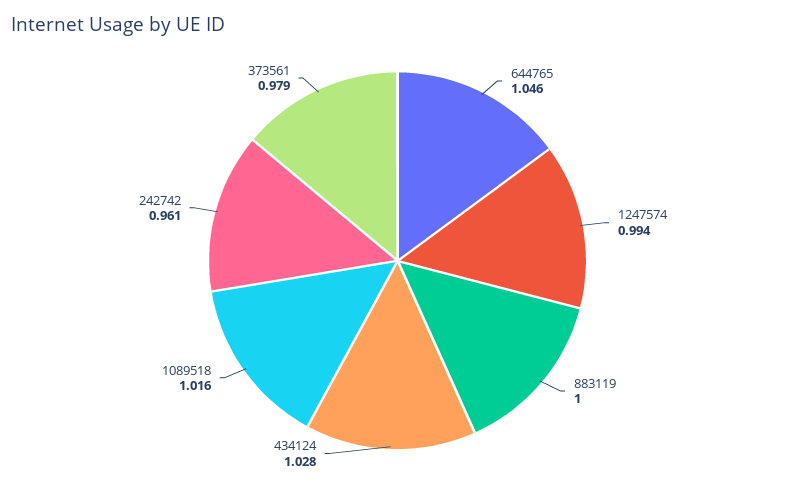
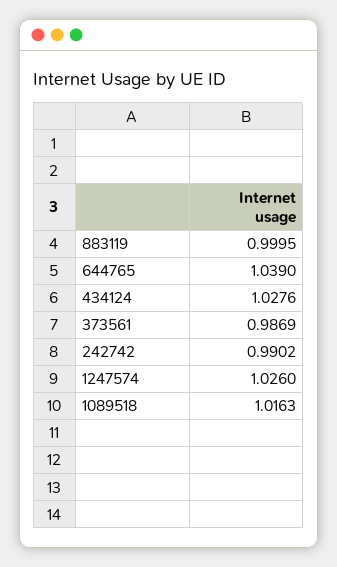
  {
-   "644765": 1.046,
+   "644765": 1.039,
-   "1247574": 0.994,
+   "1247574": 1.026,
    "883119": 0.9995,
    "434124": 1.0276,
    "1089518": 1.0163,
-   "242742": 0.961,
+   "242742": 0.9902,
-   "373561": 0.979
+   "373561": 0.9869
  }

